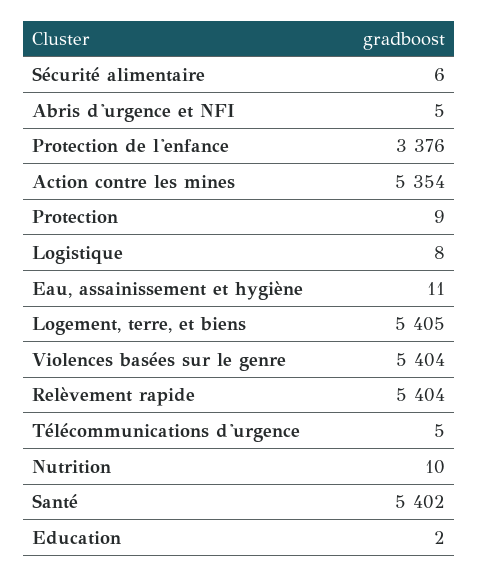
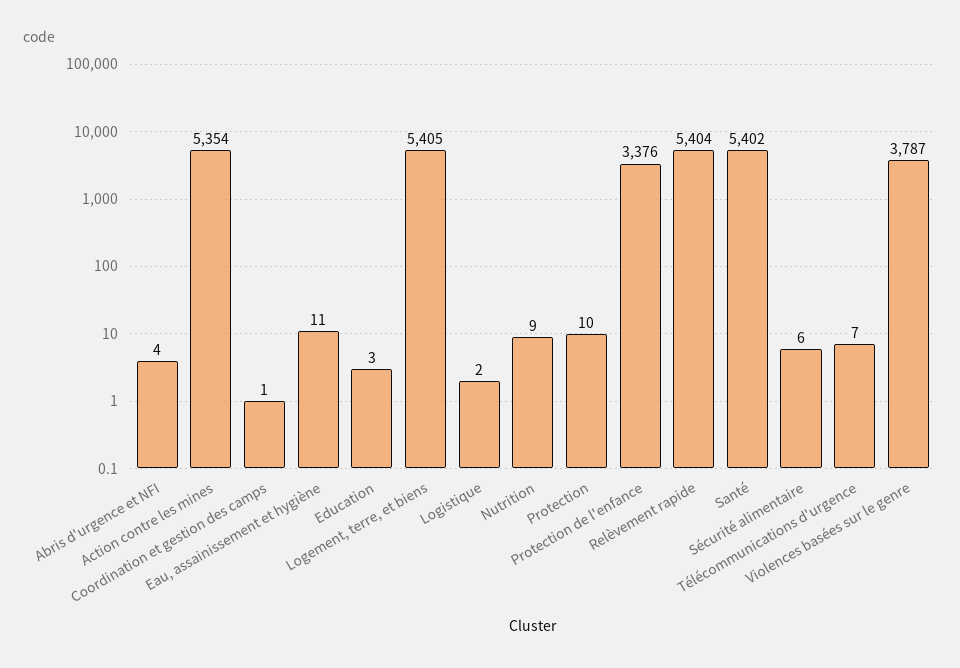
  {
    "Sécurité alimentaire": 6,
-   "Abris d'urgence et NFI": 5,
+   "Abris d'urgence et NFI": 4,
    "Protection de l'enfance": 3376,
    "Action contre les mines": 5354,
-   "Protection": 9,
+   "Protection": 10,
-   "Logistique": 8,
+   "Logistique": 2,
    "Eau, assainissement et hygiène": 11,
    "Logement, terre, et biens": 5405,
-   "Violences basées sur le genre": 5404,
+   "Violences basées sur le genre": 3787,
    "Relèvement rapide": 5404,
-   "Télécommunications d'urgence": 5,
+   "Télécommunications d'urgence": 7,
-   "Nutrition": 10,
+   "Nutrition": 9,
    "Santé": 5402,
-   "Education": 2
+   "Education": 3,
+   "Coordination et gestion des camps": 1
  }

